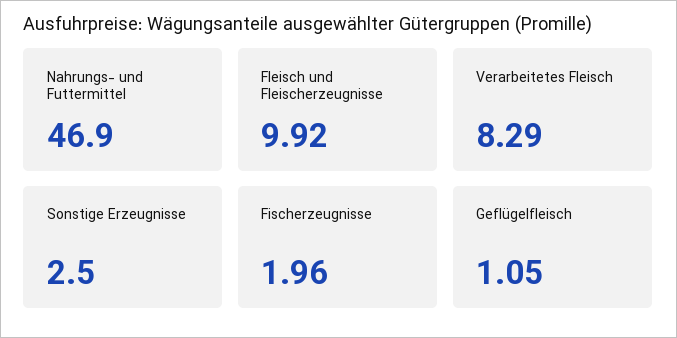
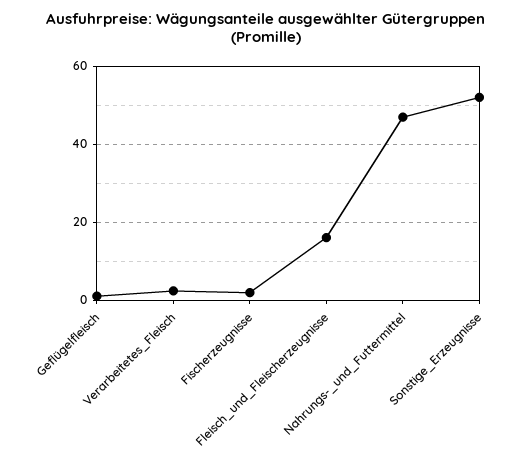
  {
    "Nahrungs- und Futtermittel": 46.9,
-   "Fleisch und Fleischerzeugnisse": 9.92,
+   "Fleisch und Fleischerzeugnisse": 16,
-   "Verarbeitetes Fleisch": 8.29,
+   "Verarbeitetes Fleisch": 2,
-   "Sonstige Erzeugnisse": 2.5,
+   "Sonstige Erzeugnisse": 52,
    "Fischerzeugnisse": 1.96,
    "Geflügelfleisch": 1.05
  }

